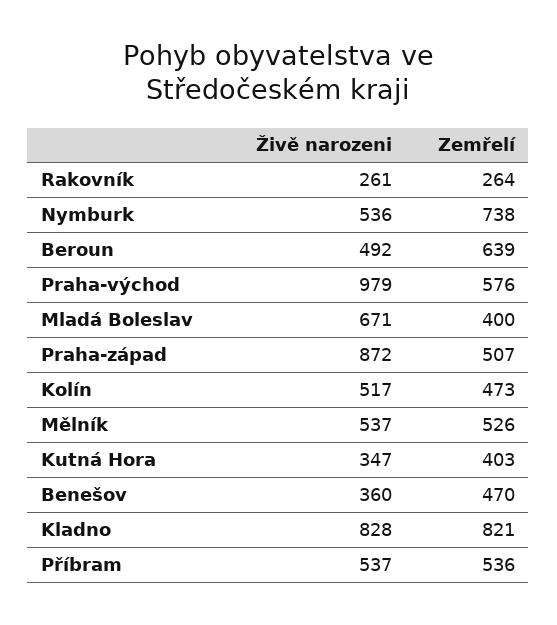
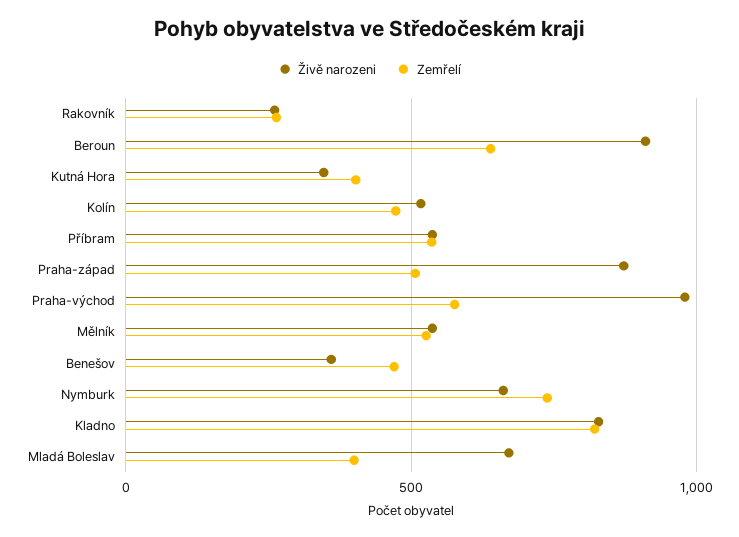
  {
    "Živě narozeni": {
      "Rakovník": 261,
-     "Nymburk": 536,
+     "Nymburk": 650,
-     "Beroun": 492,
+     "Beroun": 900,
      "Praha-východ": 979,
      "Mladá Boleslav": 671,
      "Praha-západ": 872,
      "Kolín": 517,
      "Mělník": 537,
      "Kutná Hora": 347,
      "Benešov": 360,
      "Kladno": 828,
      "Příbram": 537
    },
    "Zemřelí": {
      "Rakovník": 264,
      "Nymburk": 738,
      "Beroun": 639,
      "Praha-východ": 576,
      "Mladá Boleslav": 400,
      "Praha-západ": 507,
      "Kolín": 473,
      "Mělník": 526,
      "Kutná Hora": 403,
      "Benešov": 470,
      "Kladno": 821,
      "Příbram": 536
    }
  }

